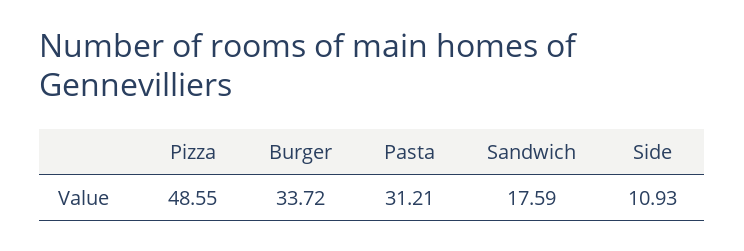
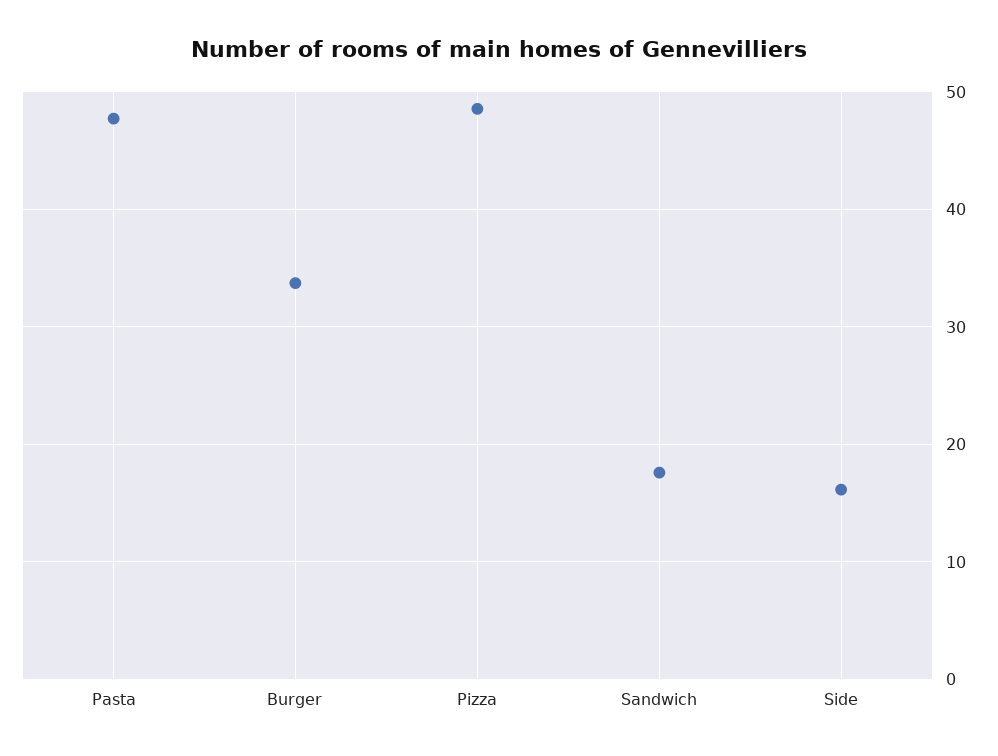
  {
    "Pizza": 48.55,
    "Burger": 33.72,
-   "Pasta": 31.21,
+   "Pasta": 48,
    "Sandwich": 17.59,
-   "Side": 10.93
+   "Side": 16
  }

